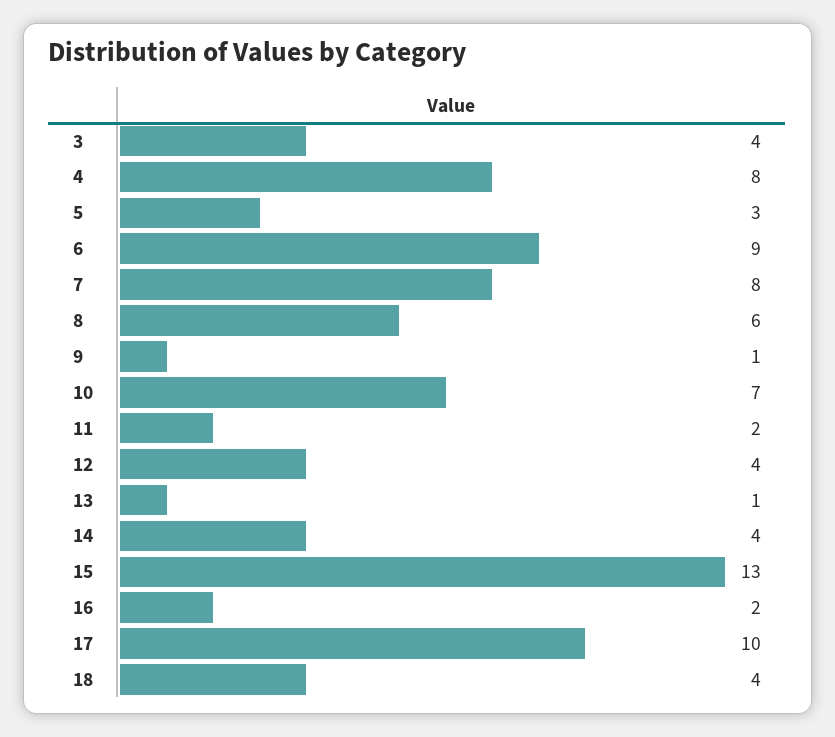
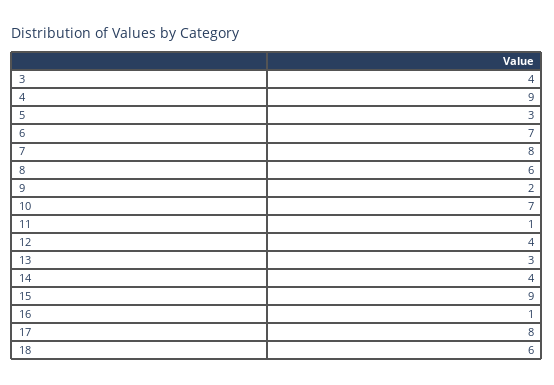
  {
    "3": 4,
-   "4": 8,
+   "4": 9,
    "5": 3,
-   "6": 9,
+   "6": 7,
    "7": 8,
    "8": 6,
-   "9": 1,
+   "9": 2,
    "10": 7,
-   "11": 2,
+   "11": 1,
    "12": 4,
-   "13": 1,
+   "13": 3,
    "14": 4,
-   "15": 13,
+   "15": 9,
-   "16": 2,
+   "16": 1,
-   "17": 10,
+   "17": 8,
-   "18": 4
+   "18": 6
  }

